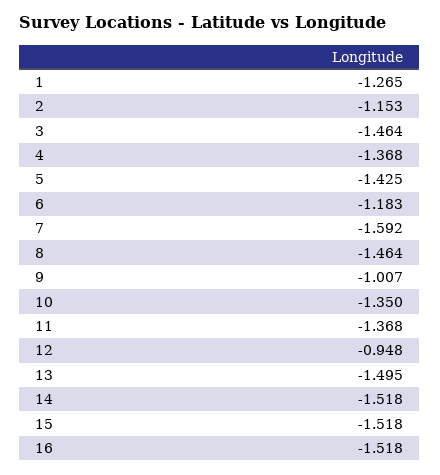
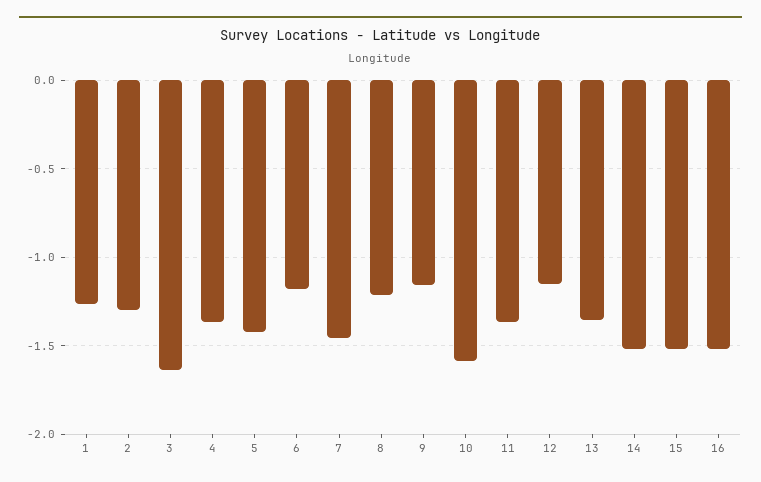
  {
    "1": -1.265,
-   "2": -1.153,
+   "2": -1.3,
-   "3": -1.464,
+   "3": -1.65,
    "4": -1.368,
    "5": -1.425,
    "6": -1.183,
-   "7": -1.592,
+   "7": -1.45,
-   "8": -1.464,
+   "8": -1.2,
-   "9": -1.007,
+   "9": -1.15,
-   "10": -1.35,
+   "10": -1.6,
    "11": -1.368,
-   "12": -0.948,
+   "12": -1.15,
-   "13": -1.495,
+   "13": -1.35,
    "14": -1.518,
    "15": -1.518,
    "16": -1.518
  }

